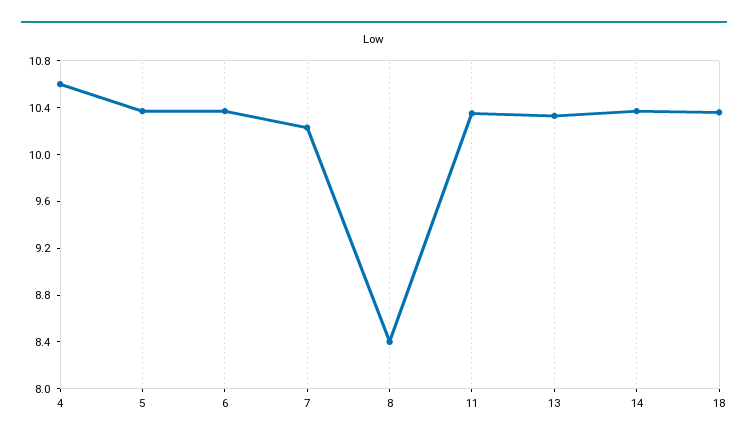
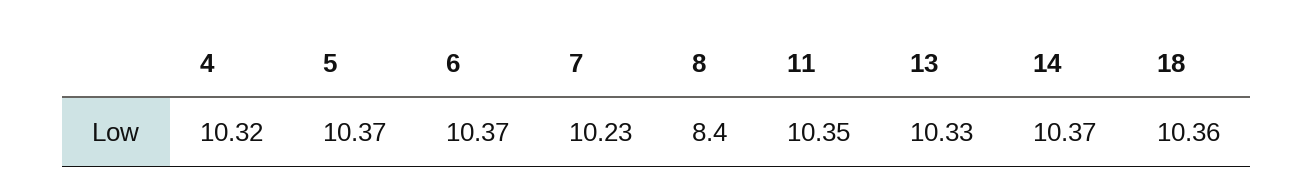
  {
-   "4": 10.6,
+   "4": 10.32,
    "5": 10.37,
    "6": 10.37,
    "7": 10.23,
    "8": 8.4,
    "11": 10.35,
    "13": 10.33,
    "14": 10.37,
    "18": 10.36
  }

